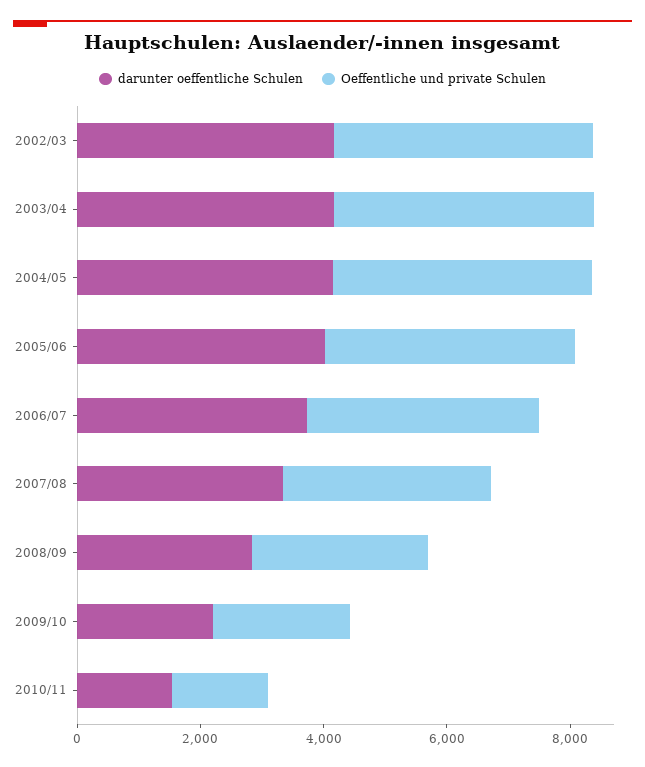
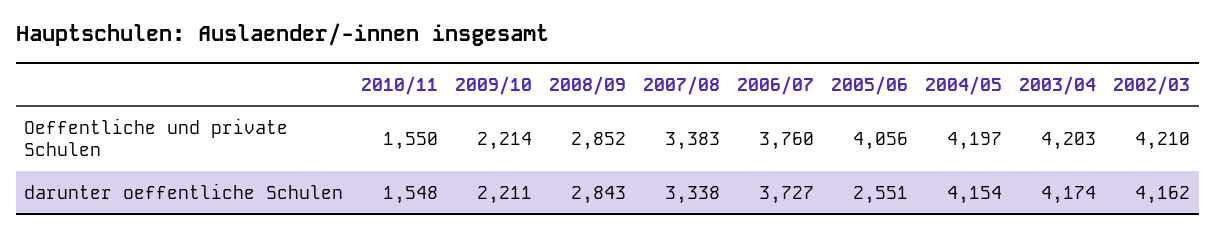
  {
    "darunter oeffentliche Schulen": {
      "2002/03": 4162,
      "2003/04": 4174,
      "2004/05": 4154,
-     "2005/06": 4000,
+     "2005/06": 2551,
      "2006/07": 3727,
      "2007/08": 3338,
      "2008/09": 2843,
      "2009/10": 2211,
      "2010/11": 1548
    },
    "Oeffentliche und private Schulen": {
      "2002/03": 4210,
      "2003/04": 4203,
      "2004/05": 4197,
      "2005/06": 4056,
      "2006/07": 3760,
      "2007/08": 3383,
      "2008/09": 2852,
      "2009/10": 2214,
      "2010/11": 1550
    }
  }

